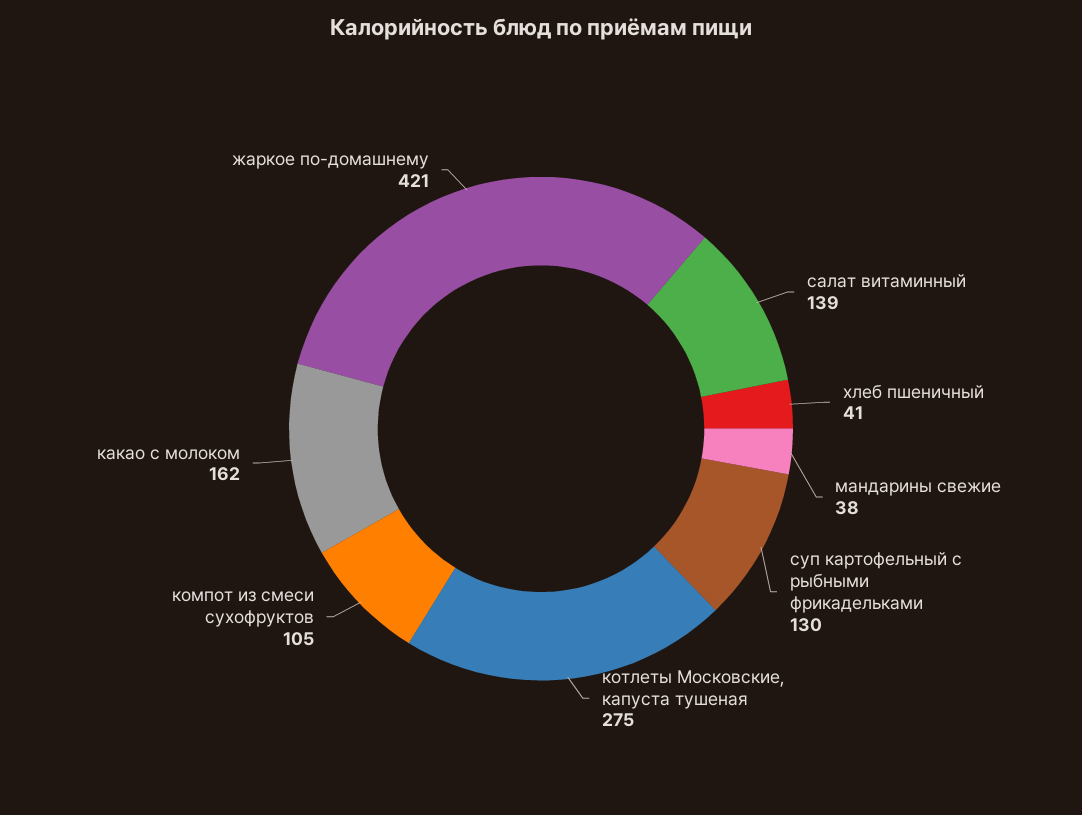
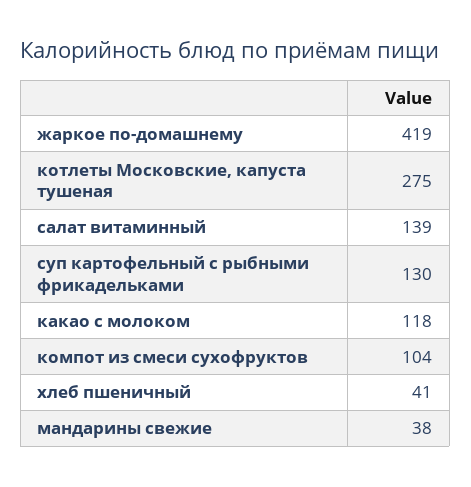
  {
    "салат витаминный": 139,
    "хлеб пшеничный": 41,
    "мандарины свежие": 38,
    "суп картофельный с рыбными фрикадельками": 130,
    "котлеты Московские, капуста тушеная": 275,
-   "компот из смеси сухофруктов": 105,
+   "компот из смеси сухофруктов": 104,
-   "какао с молоком": 162,
+   "какао с молоком": 118,
-   "жаркое по-домашнему": 421
+   "жаркое по-домашнему": 419
  }

